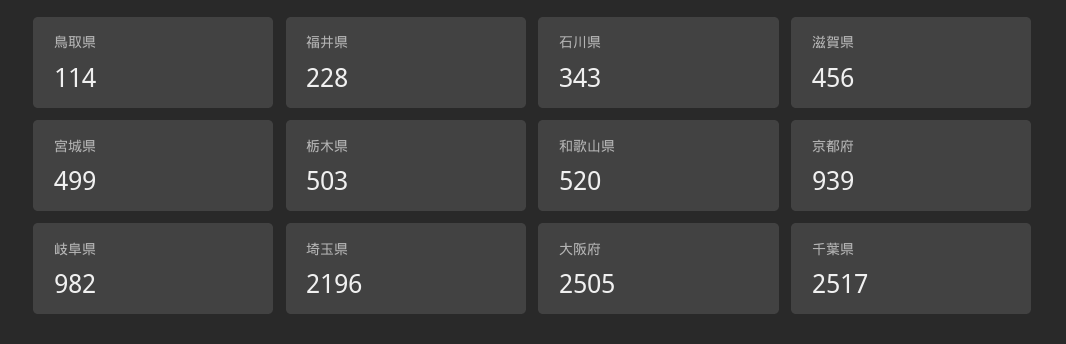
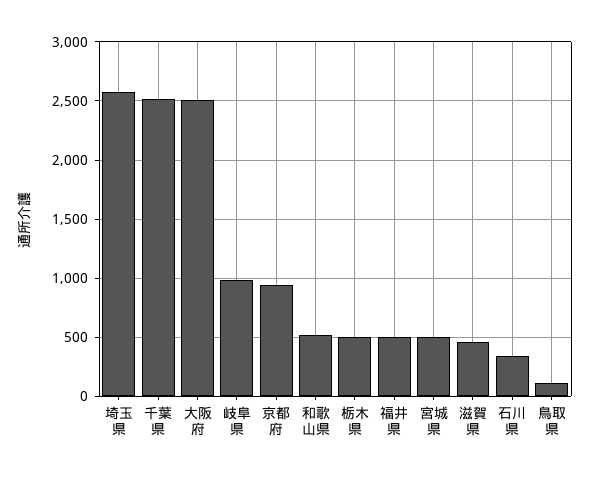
  {
    "鳥取県": 114,
-   "福井県": 228,
+   "福井県": 500,
    "石川県": 343,
    "滋賀県": 456,
    "宮城県": 499,
    "栃木県": 503,
    "和歌山県": 520,
    "京都府": 939,
    "岐阜県": 982,
-   "埼玉県": 2196,
+   "埼玉県": 2600,
    "大阪府": 2505,
    "千葉県": 2517
  }

